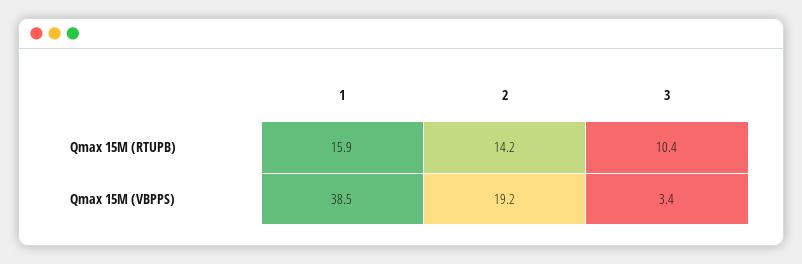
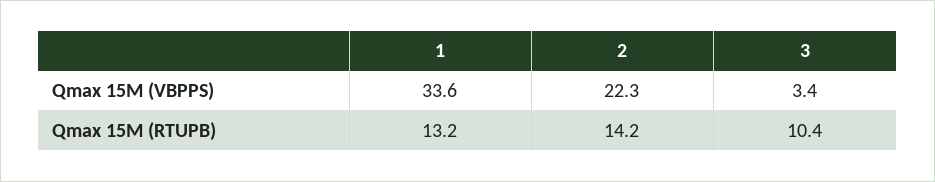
  {
    "1": {
-     "Qmax 15M (RTUPB)": 15.9,
+     "Qmax 15M (RTUPB)": 13.2,
-     "Qmax 15M (VBPPS)": 38.5
+     "Qmax 15M (VBPPS)": 33.6
    },
    "2": {
      "Qmax 15M (RTUPB)": 14.2,
-     "Qmax 15M (VBPPS)": 19.2
+     "Qmax 15M (VBPPS)": 22.3
    },
    "3": {
      "Qmax 15M (RTUPB)": 10.4,
      "Qmax 15M (VBPPS)": 3.4
    }
  }

